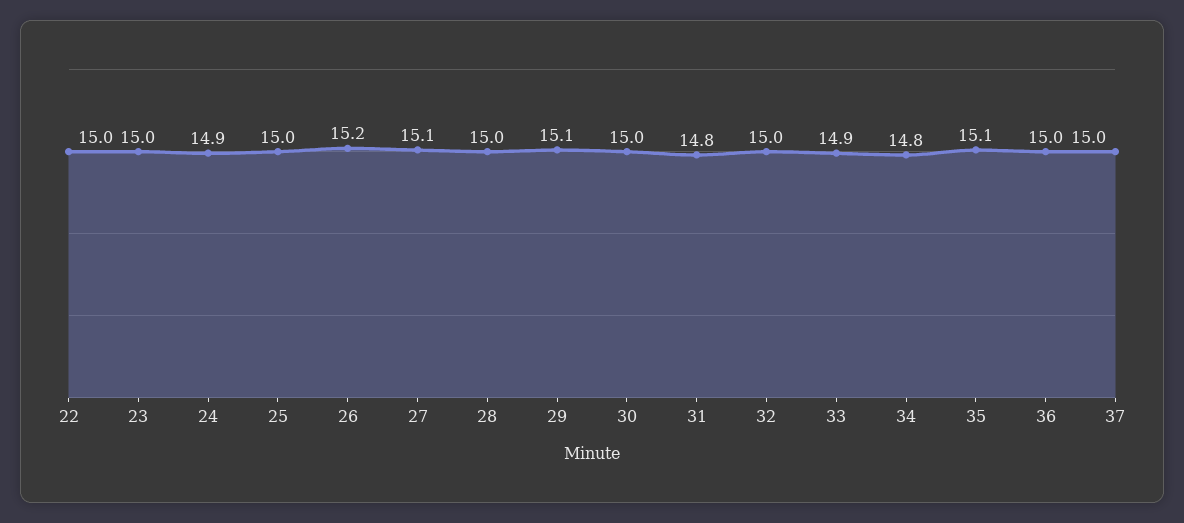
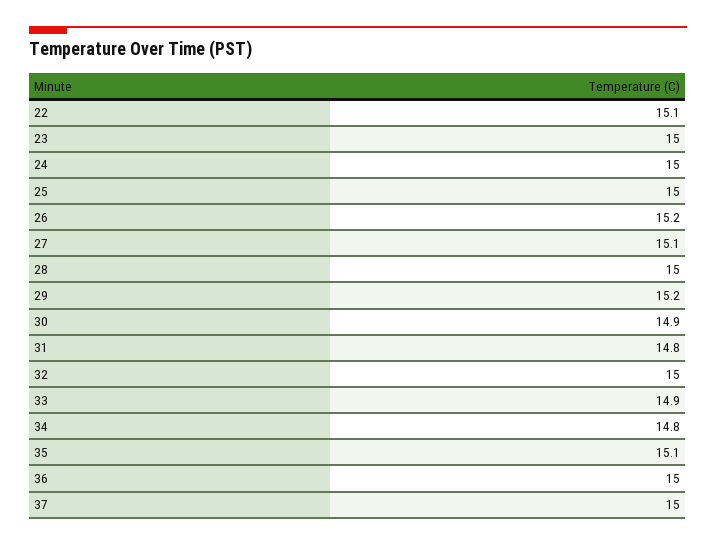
  {
-   "22": 15,
+   "22": 15.1,
    "23": 15,
-   "24": 14.9,
+   "24": 15,
    "25": 15,
    "26": 15.2,
    "27": 15.1,
    "28": 15,
-   "29": 15.1,
+   "29": 15.2,
-   "30": 15,
+   "30": 14.9,
    "31": 14.8,
    "32": 15,
    "33": 14.9,
    "34": 14.8,
    "35": 15.1,
    "36": 15,
    "37": 15
  }

